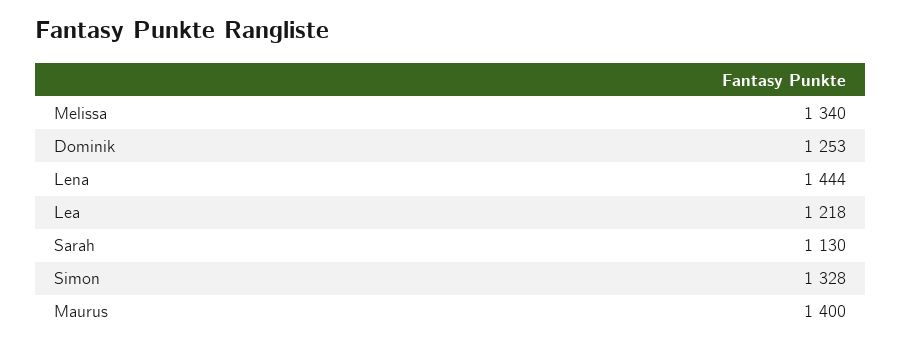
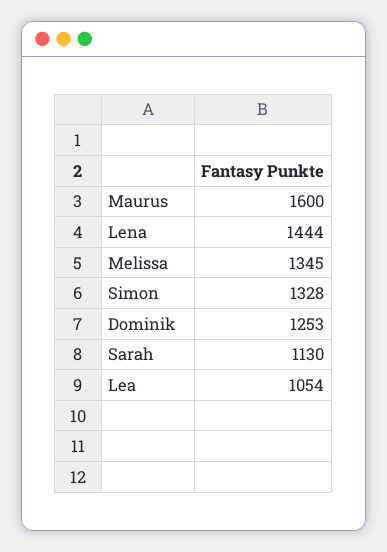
  {
-   "Melissa": 1340,
+   "Melissa": 1345,
    "Dominik": 1253,
    "Lena": 1444,
-   "Lea": 1218,
+   "Lea": 1054,
    "Sarah": 1130,
    "Simon": 1328,
-   "Maurus": 1400
+   "Maurus": 1600
  }

